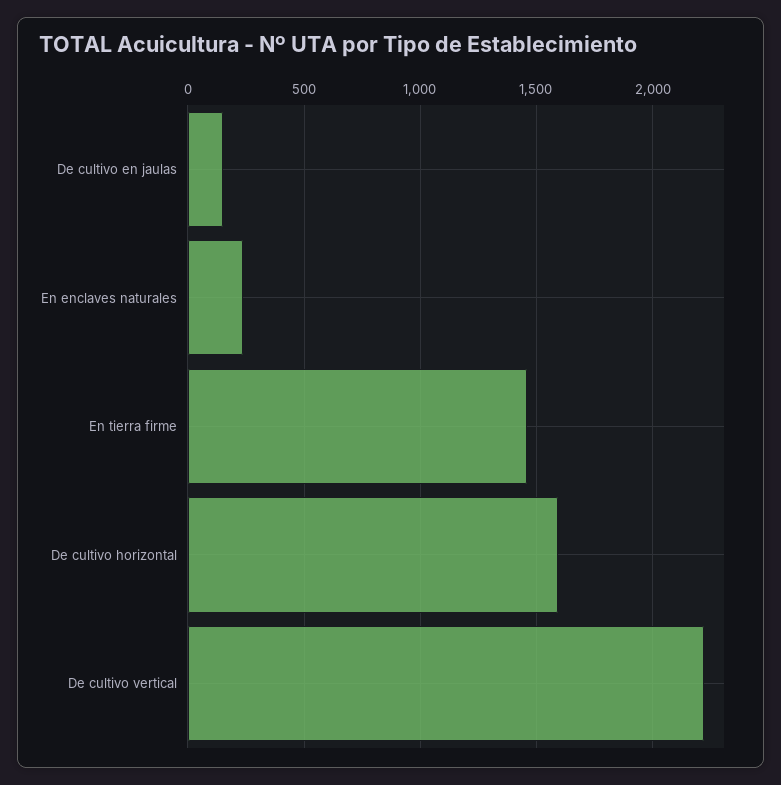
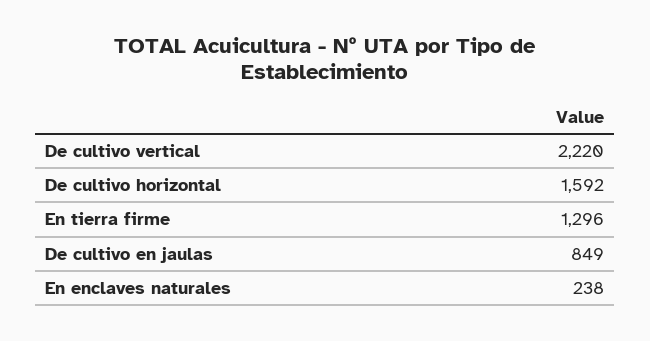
  {
-   "De cultivo en jaulas": 150,
+   "De cultivo en jaulas": 849,
    "En enclaves naturales": 238,
-   "En tierra firme": 1450,
+   "En tierra firme": 1296,
    "De cultivo horizontal": 1592,
    "De cultivo vertical": 2220
  }

